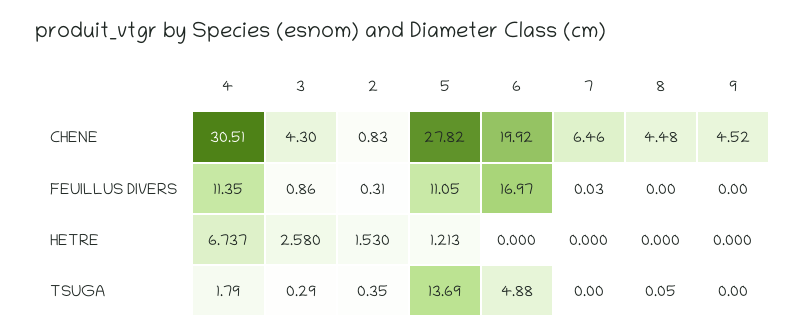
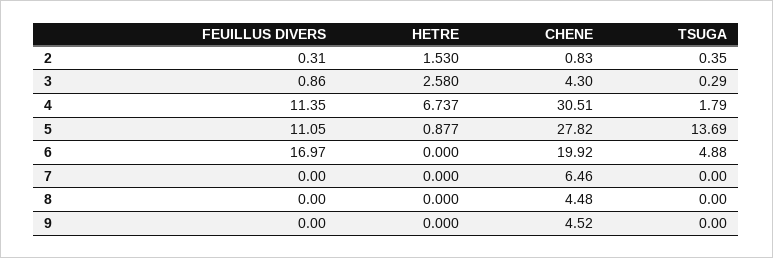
  {
    "4": {
      "CHENE": 30.51,
      "FEUILLUS DIVERS": 11.35,
      "HETRE": 6.737,
      "TSUGA": 1.79
    },
    "3": {
      "CHENE": 4.3,
      "FEUILLUS DIVERS": 0.86,
      "HETRE": 2.58,
      "TSUGA": 0.29
    },
    "2": {
      "CHENE": 0.83,
      "FEUILLUS DIVERS": 0.31,
      "HETRE": 1.53,
      "TSUGA": 0.35
    },
    "5": {
      "CHENE": 27.82,
      "FEUILLUS DIVERS": 11.05,
-     "HETRE": 1.213,
+     "HETRE": 0.877,
      "TSUGA": 13.69
    },
    "6": {
      "CHENE": 19.92,
      "FEUILLUS DIVERS": 16.97,
      "HETRE": 0,
      "TSUGA": 4.88
    },
    "7": {
      "CHENE": 6.46,
-     "FEUILLUS DIVERS": 0.03,
+     "FEUILLUS DIVERS": 0,
      "HETRE": 0,
      "TSUGA": 0
    },
    "8": {
      "CHENE": 4.48,
      "FEUILLUS DIVERS": 0,
      "HETRE": 0,
-     "TSUGA": 0.05
+     "TSUGA": 0
    },
    "9": {
      "CHENE": 4.52,
      "FEUILLUS DIVERS": 0,
      "HETRE": 0,
      "TSUGA": 0
    }
  }

